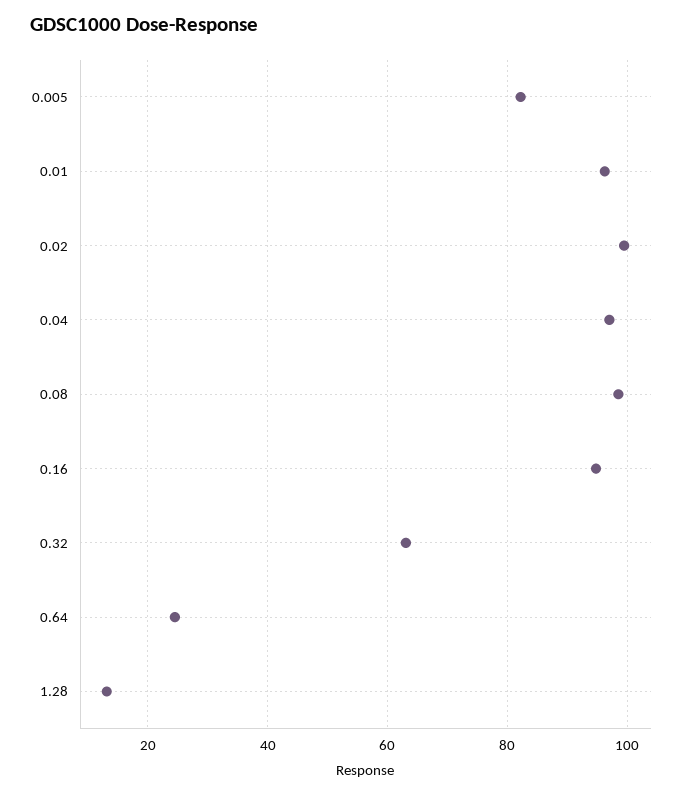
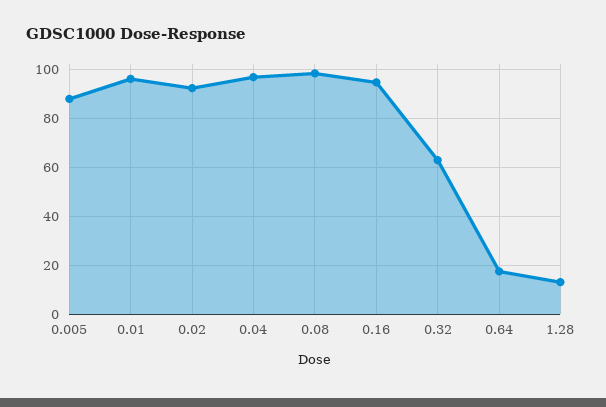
  {
-   "0.005": 82,
+   "0.005": 87.5,
    "0.01": 96,
-   "0.02": 100,
+   "0.02": 92.5,
    "0.04": 98,
    "0.08": 98,
    "0.16": 94,
    "0.32": 64,
-   "0.64": 24,
+   "0.64": 17.5,
    "1.28": 14
  }

